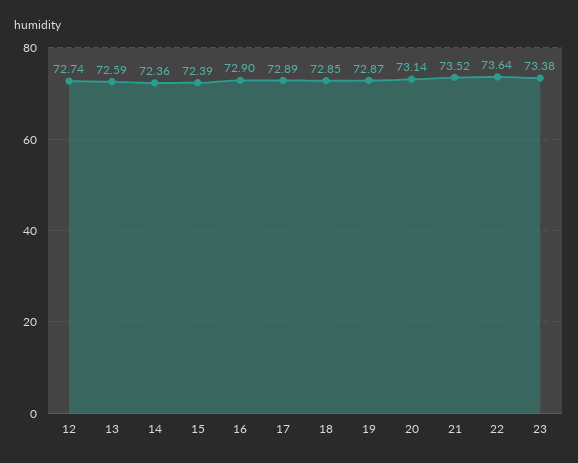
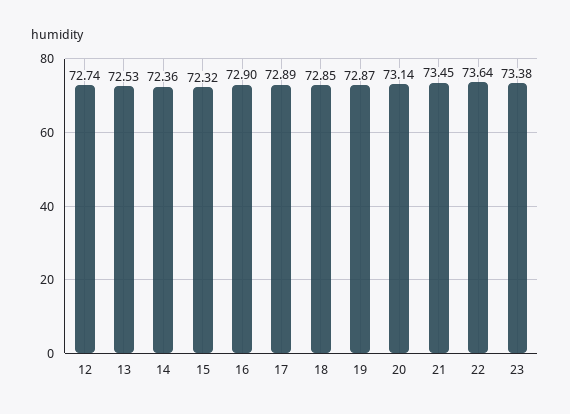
  {
    "12": 72.74,
-   "13": 72.59,
+   "13": 72.53,
    "14": 72.36,
-   "15": 72.39,
+   "15": 72.32,
    "16": 72.9,
    "17": 72.89,
    "18": 72.85,
    "19": 72.87,
    "20": 73.14,
-   "21": 73.52,
+   "21": 73.45,
    "22": 73.64,
    "23": 73.38
  }

